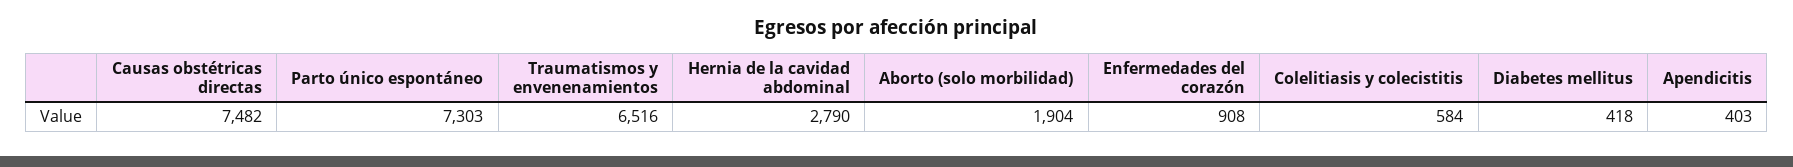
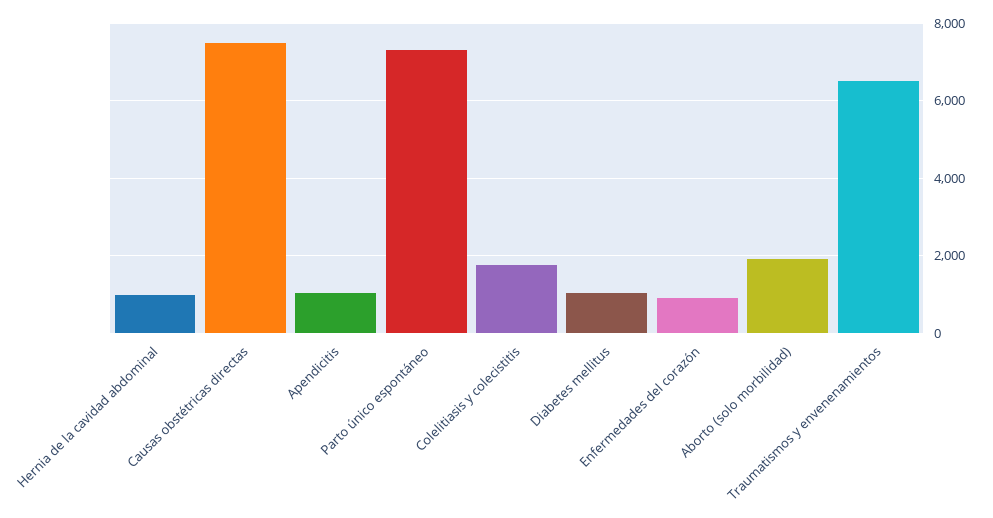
  {
    "Causas obstétricas directas": 7482,
    "Parto único espontáneo": 7303,
    "Traumatismos y envenenamientos": 6516,
-   "Hernia de la cavidad abdominal": 2790,
+   "Hernia de la cavidad abdominal": 1000,
    "Aborto (solo morbilidad)": 1904,
    "Enfermedades del corazón": 908,
-   "Colelitiasis y colecistitis": 584,
+   "Colelitiasis y colecistitis": 1800,
-   "Diabetes mellitus": 418,
+   "Diabetes mellitus": 1000,
-   "Apendicitis": 403
+   "Apendicitis": 1000
  }

